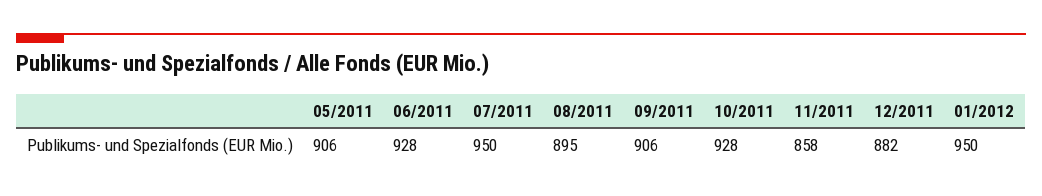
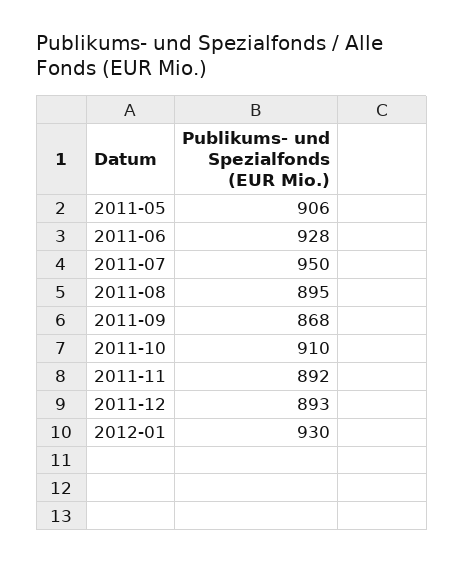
  {
    "05/2011": 906,
    "06/2011": 928,
    "07/2011": 950,
    "08/2011": 895,
-   "09/2011": 906,
+   "09/2011": 868,
-   "10/2011": 928,
+   "10/2011": 910,
-   "11/2011": 858,
+   "11/2011": 892,
-   "12/2011": 882,
+   "12/2011": 893,
-   "01/2012": 950
+   "01/2012": 930
  }

